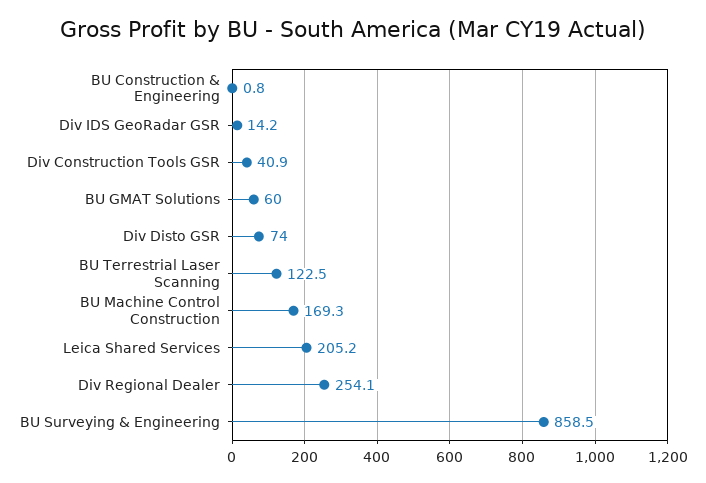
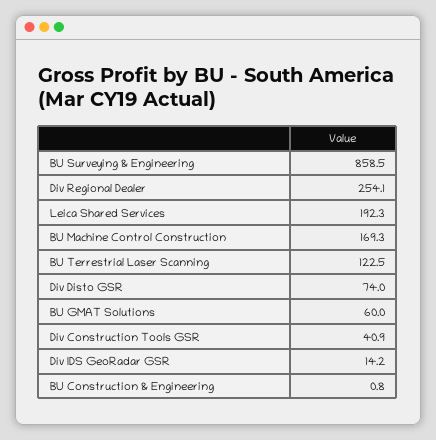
  {
    "BU Construction & Engineering": 0.8,
    "Div IDS GeoRadar GSR": 14.2,
    "Div Construction Tools GSR": 40.9,
    "BU GMAT Solutions": 60,
    "Div Disto GSR": 74,
    "BU Terrestrial Laser Scanning": 122.5,
    "BU Machine Control Construction": 169.3,
-   "Leica Shared Services": 205.2,
+   "Leica Shared Services": 192.3,
    "Div Regional Dealer": 254.1,
    "BU Surveying & Engineering": 858.5
  }

